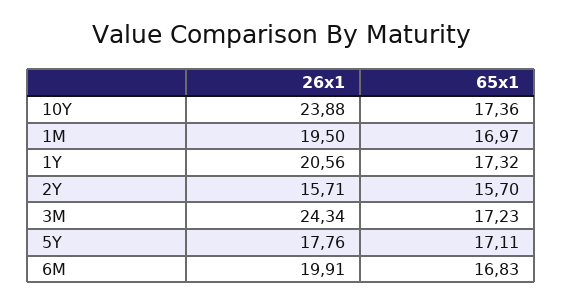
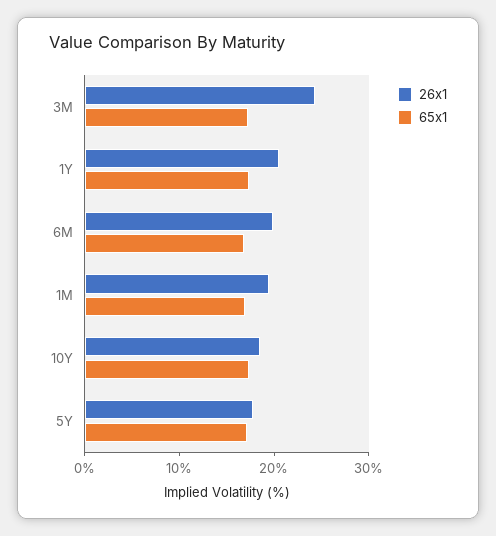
  {
    "26x1": {
-     "10Y": 23.88,
+     "10Y": 18,
      "1M": 19.5,
      "1Y": 20.56,
-     "2Y": 15.71,
      "3M": 24.34,
      "5Y": 17.76,
      "6M": 19.91
    },
    "65x1": {
      "10Y": 17.36,
      "1M": 16.97,
      "1Y": 17.32,
-     "2Y": 15.7,
      "3M": 17.23,
      "5Y": 17.11,
      "6M": 16.83
    }
  }

